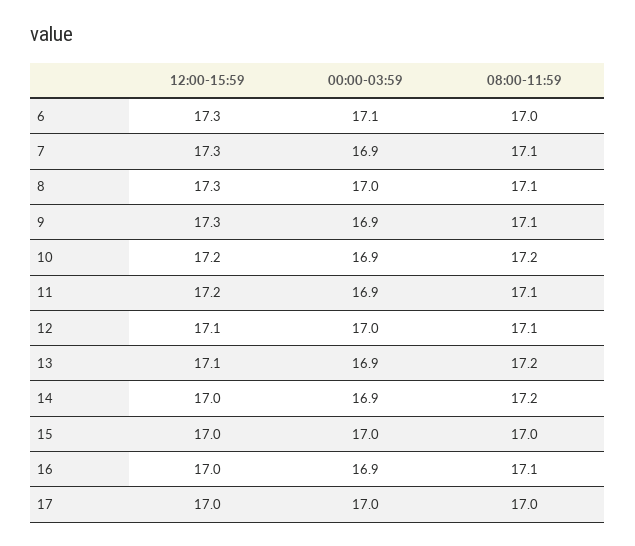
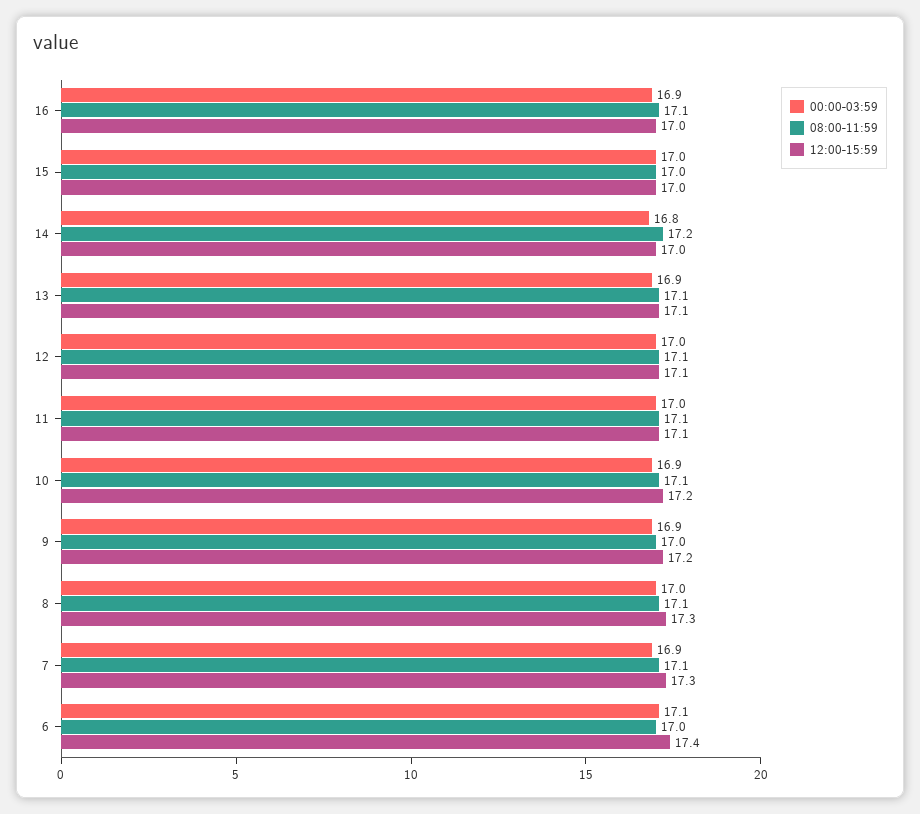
  {
    "12:00-15:59": {
-     "6": 17.3,
+     "6": 17.4,
      "7": 17.3,
      "8": 17.3,
-     "9": 17.3,
+     "9": 17.2,
      "10": 17.2,
-     "11": 17.2,
+     "11": 17.1,
      "12": 17.1,
      "13": 17.1,
      "14": 17,
      "15": 17,
-     "16": 17,
+     "16": 17
-     "17": 17
    },
    "00:00-03:59": {
      "6": 17.1,
      "7": 16.9,
      "8": 17,
      "9": 16.9,
      "10": 16.9,
-     "11": 16.9,
+     "11": 17,
      "12": 17,
      "13": 16.9,
-     "14": 16.9,
+     "14": 16.8,
      "15": 17,
-     "16": 16.9,
+     "16": 16.9
-     "17": 17
    },
    "08:00-11:59": {
      "6": 17,
      "7": 17.1,
      "8": 17.1,
-     "9": 17.1,
+     "9": 17,
-     "10": 17.2,
+     "10": 17.1,
      "11": 17.1,
      "12": 17.1,
-     "13": 17.2,
+     "13": 17.1,
      "14": 17.2,
      "15": 17,
-     "16": 17.1,
+     "16": 17.1
-     "17": 17
    }
  }

